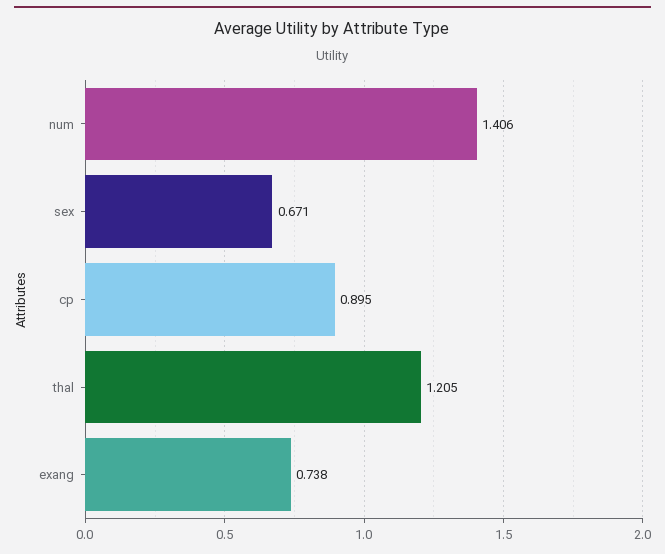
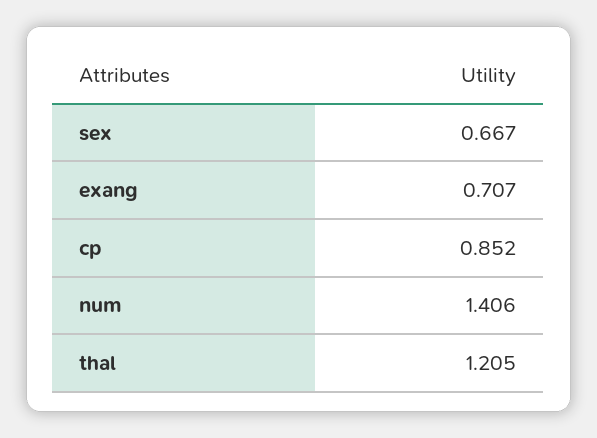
  {
    "num": 1.406,
-   "sex": 0.671,
+   "sex": 0.667,
-   "cp": 0.895,
+   "cp": 0.852,
    "thal": 1.205,
-   "exang": 0.738
+   "exang": 0.707
  }

